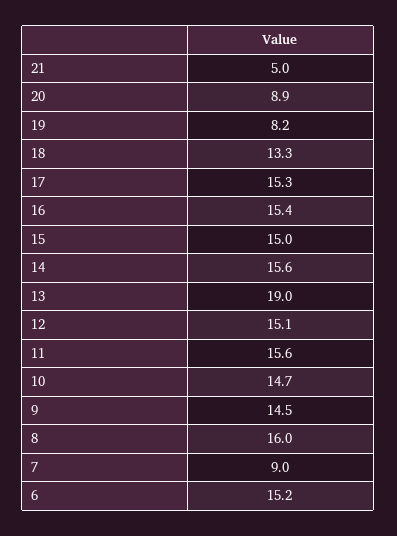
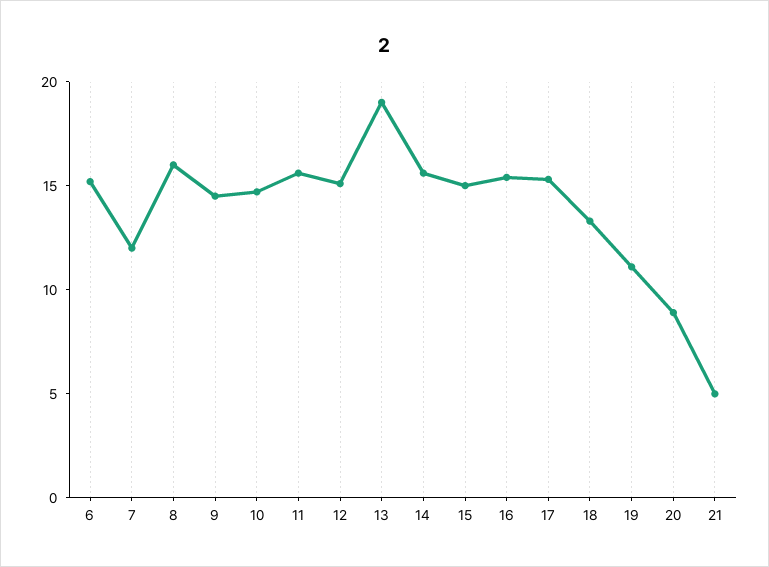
  {
    "21": 5,
    "20": 8.9,
-   "19": 8.2,
+   "19": 11,
    "18": 13.3,
    "17": 15.3,
    "16": 15.4,
    "15": 15,
    "14": 15.6,
    "13": 19,
    "12": 15.1,
    "11": 15.6,
    "10": 14.7,
    "9": 14.5,
    "8": 16,
-   "7": 9,
+   "7": 12,
    "6": 15.2
  }

